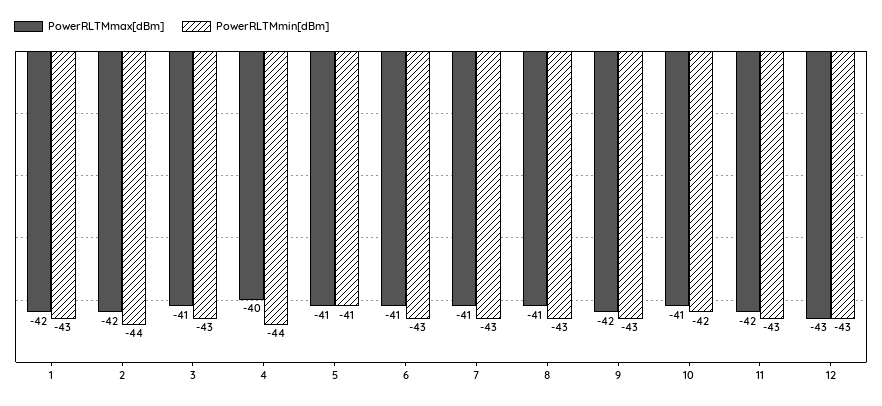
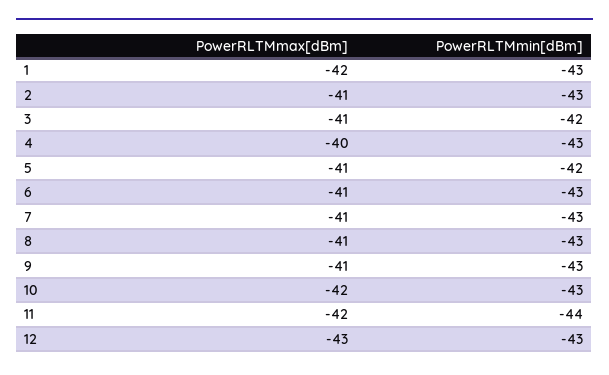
  {
    "PowerRLTMmax[dBm]": {
      "1": -42,
-     "2": -42,
+     "2": -41,
      "3": -41,
      "4": -40,
      "5": -41,
      "6": -41,
      "7": -41,
      "8": -41,
-     "9": -42,
+     "9": -41,
-     "10": -41,
+     "10": -42,
      "11": -42,
      "12": -43
    },
    "PowerRLTMmin[dBm]": {
      "1": -43,
-     "2": -44,
+     "2": -43,
-     "3": -43,
+     "3": -42,
-     "4": -44,
+     "4": -43,
-     "5": -41,
+     "5": -42,
      "6": -43,
      "7": -43,
      "8": -43,
      "9": -43,
-     "10": -42,
+     "10": -43,
-     "11": -43,
+     "11": -44,
      "12": -43
    }
  }

